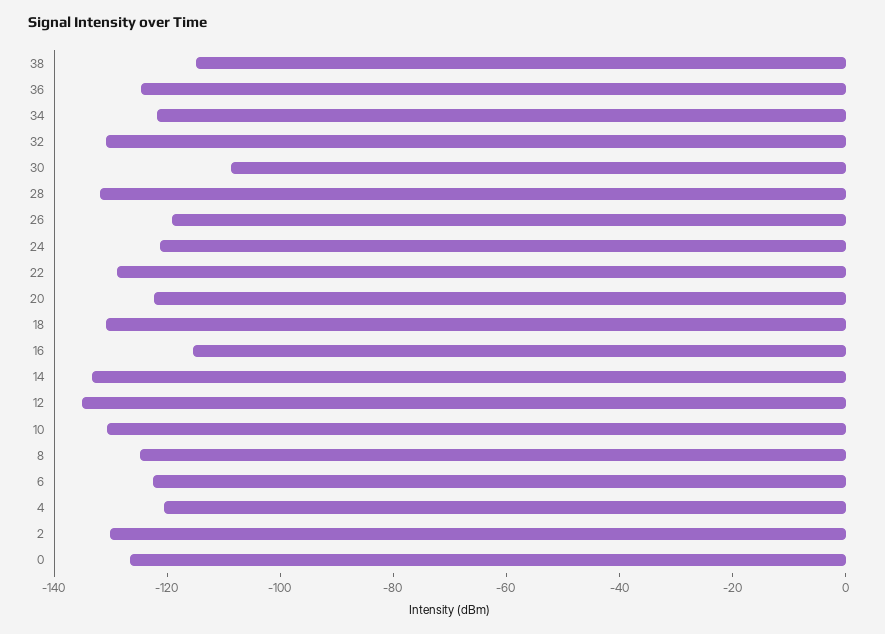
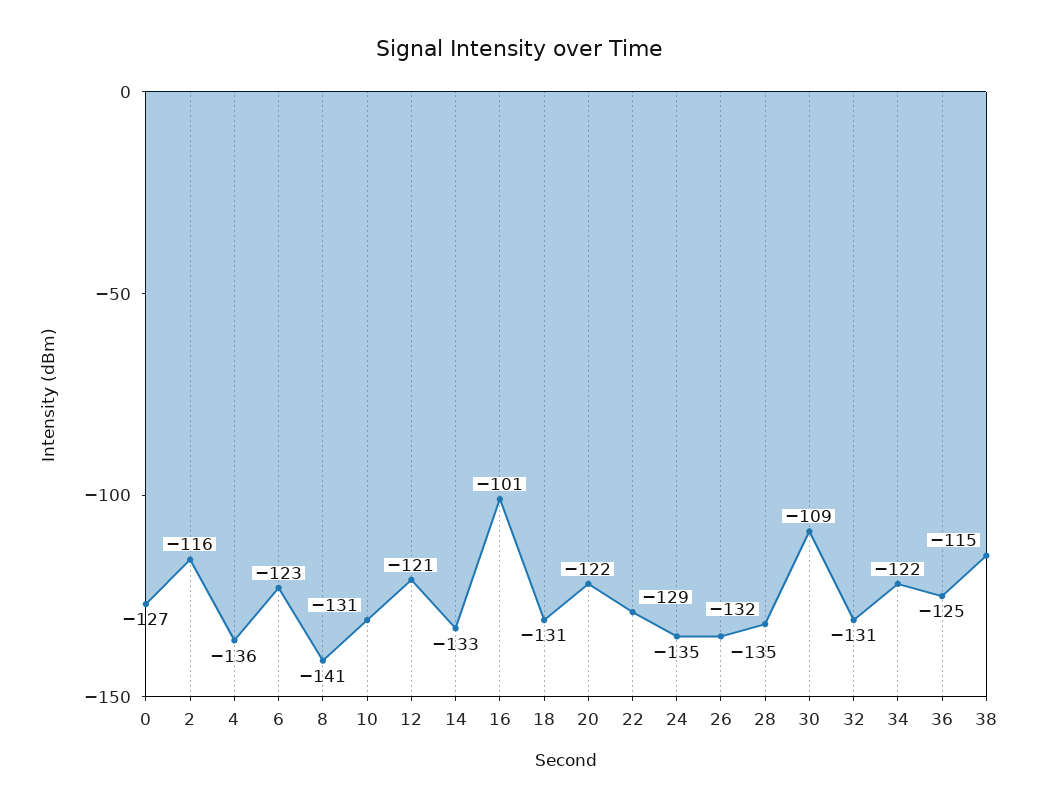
  {
    "38": -115,
    "36": -125,
    "34": -122,
    "32": -131,
    "30": -109,
    "28": -132,
-   "26": -120,
+   "26": -135,
-   "24": -120,
+   "24": -135,
    "22": -129,
    "20": -122,
    "18": -131,
-   "16": -115,
+   "16": -101,
    "14": -133,
-   "12": -135,
+   "12": -121,
    "10": -131,
-   "8": -125,
+   "8": -141,
    "6": -123,
-   "4": -120,
+   "4": -136,
-   "2": -130,
+   "2": -116,
    "0": -127
  }

